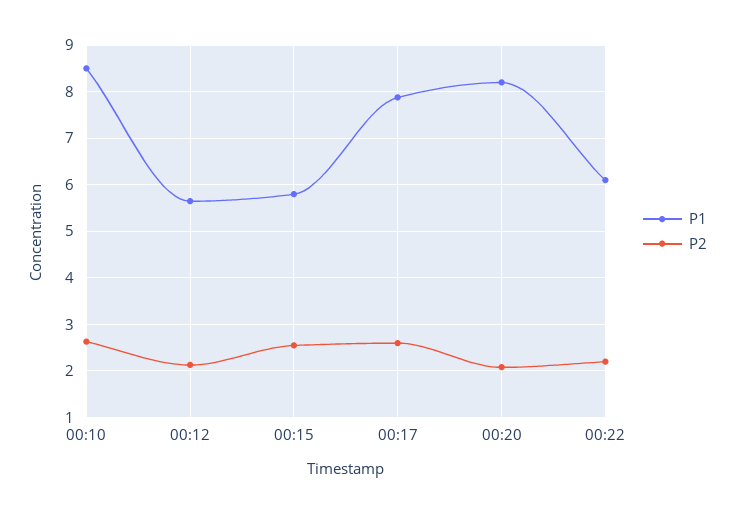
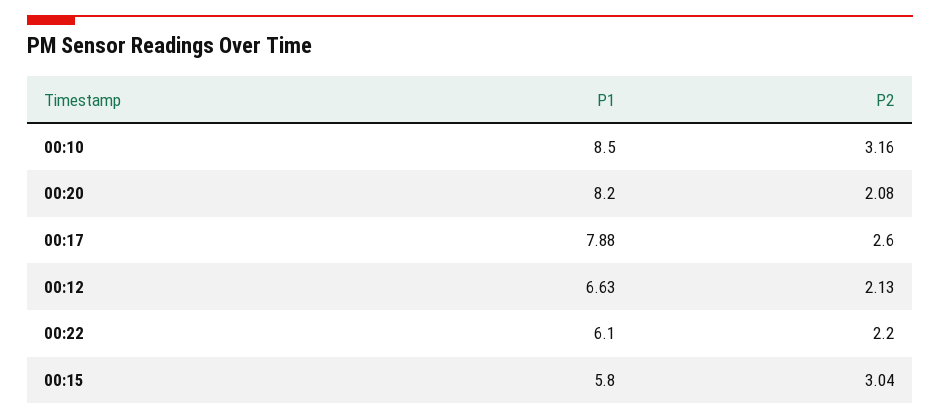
  {
    "P1": {
      "00:10": 8.5,
-     "00:12": 5.6,
+     "00:12": 6.63,
      "00:15": 5.8,
      "00:17": 7.88,
      "00:20": 8.2,
      "00:22": 6.1
    },
    "P2": {
-     "00:10": 2.6,
+     "00:10": 3.16,
      "00:12": 2.13,
-     "00:15": 2.6,
+     "00:15": 3.04,
      "00:17": 2.6,
      "00:20": 2.08,
      "00:22": 2.2
    }
  }

